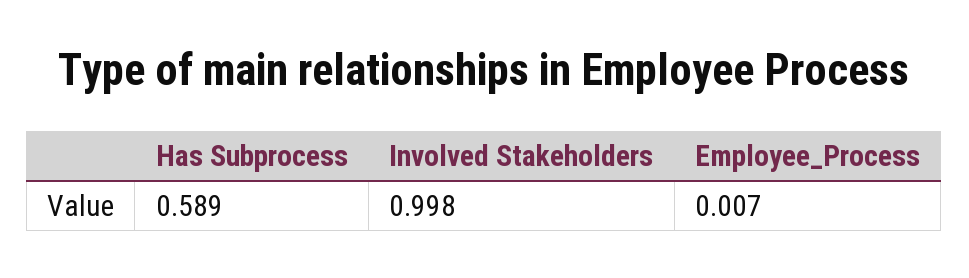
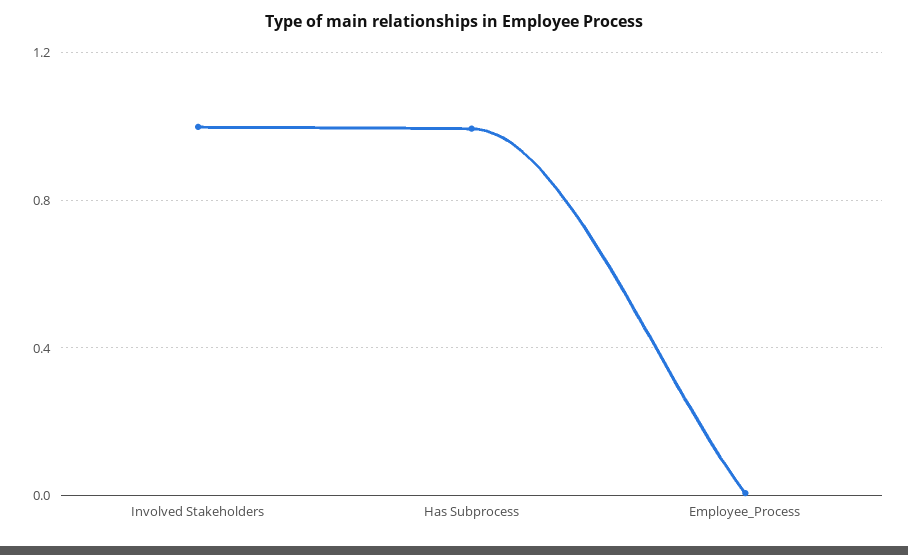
  {
-   "Has Subprocess": 0.589,
+   "Has Subprocess": 1,
    "Involved Stakeholders": 0.998,
    "Employee_Process": 0.007
  }

